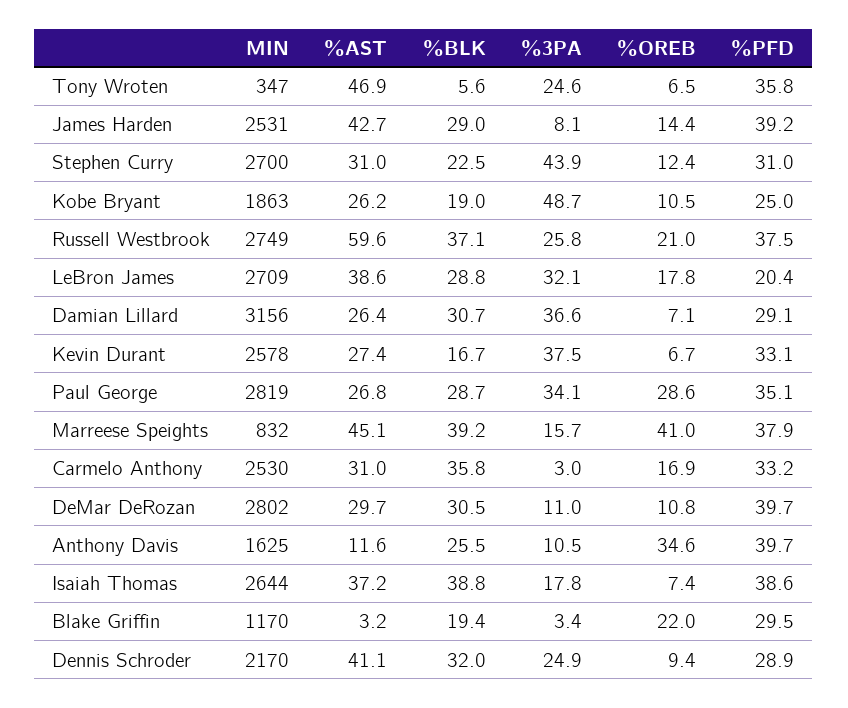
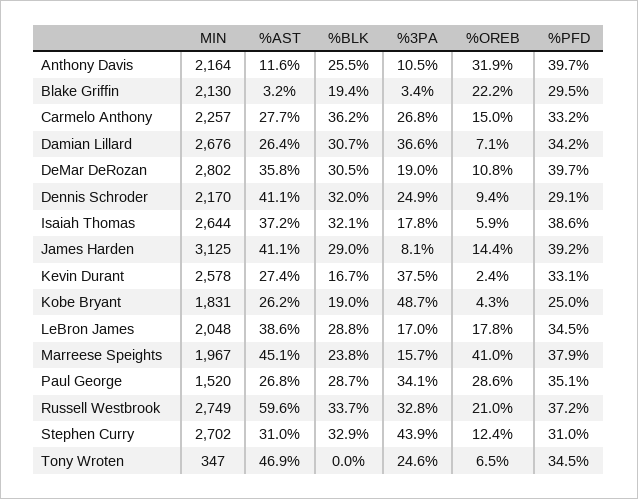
  {
    "MIN": {
      "Tony Wroten": 347,
-     "James Harden": 2531,
+     "James Harden": 3125,
-     "Stephen Curry": 2700,
+     "Stephen Curry": 2702,
-     "Kobe Bryant": 1863,
+     "Kobe Bryant": 1831,
      "Russell Westbrook": 2749,
-     "LeBron James": 2709,
+     "LeBron James": 2048,
-     "Damian Lillard": 3156,
+     "Damian Lillard": 2676,
      "Kevin Durant": 2578,
-     "Paul George": 2819,
+     "Paul George": 1520,
-     "Marreese Speights": 832,
+     "Marreese Speights": 1967,
-     "Carmelo Anthony": 2530,
+     "Carmelo Anthony": 2257,
      "DeMar DeRozan": 2802,
-     "Anthony Davis": 1625,
+     "Anthony Davis": 2164,
      "Isaiah Thomas": 2644,
-     "Blake Griffin": 1170,
+     "Blake Griffin": 2130,
      "Dennis Schroder": 2170
    },
    "%AST": {
      "Tony Wroten": 46.9,
-     "James Harden": 42.7,
+     "James Harden": 41.1,
      "Stephen Curry": 31,
      "Kobe Bryant": 26.2,
      "Russell Westbrook": 59.6,
      "LeBron James": 38.6,
      "Damian Lillard": 26.4,
      "Kevin Durant": 27.4,
      "Paul George": 26.8,
      "Marreese Speights": 45.1,
-     "Carmelo Anthony": 31,
+     "Carmelo Anthony": 27.7,
-     "DeMar DeRozan": 29.7,
+     "DeMar DeRozan": 35.8,
      "Anthony Davis": 11.6,
      "Isaiah Thomas": 37.2,
      "Blake Griffin": 3.2,
      "Dennis Schroder": 41.1
    },
    "%BLK": {
-     "Tony Wroten": 5.6,
+     "Tony Wroten": 0,
      "James Harden": 29,
-     "Stephen Curry": 22.5,
+     "Stephen Curry": 32.9,
      "Kobe Bryant": 19,
-     "Russell Westbrook": 37.1,
+     "Russell Westbrook": 33.7,
      "LeBron James": 28.8,
      "Damian Lillard": 30.7,
      "Kevin Durant": 16.7,
      "Paul George": 28.7,
-     "Marreese Speights": 39.2,
+     "Marreese Speights": 23.8,
-     "Carmelo Anthony": 35.8,
+     "Carmelo Anthony": 36.2,
      "DeMar DeRozan": 30.5,
      "Anthony Davis": 25.5,
-     "Isaiah Thomas": 38.8,
+     "Isaiah Thomas": 32.1,
      "Blake Griffin": 19.4,
      "Dennis Schroder": 32
    },
    "%3PA": {
      "Tony Wroten": 24.6,
      "James Harden": 8.1,
      "Stephen Curry": 43.9,
      "Kobe Bryant": 48.7,
-     "Russell Westbrook": 25.8,
+     "Russell Westbrook": 32.8,
-     "LeBron James": 32.1,
+     "LeBron James": 17,
      "Damian Lillard": 36.6,
      "Kevin Durant": 37.5,
      "Paul George": 34.1,
      "Marreese Speights": 15.7,
-     "Carmelo Anthony": 3,
+     "Carmelo Anthony": 26.8,
-     "DeMar DeRozan": 11,
+     "DeMar DeRozan": 19,
      "Anthony Davis": 10.5,
      "Isaiah Thomas": 17.8,
      "Blake Griffin": 3.4,
      "Dennis Schroder": 24.9
    },
    "%OREB": {
      "Tony Wroten": 6.5,
      "James Harden": 14.4,
      "Stephen Curry": 12.4,
-     "Kobe Bryant": 10.5,
+     "Kobe Bryant": 4.3,
      "Russell Westbrook": 21,
      "LeBron James": 17.8,
      "Damian Lillard": 7.1,
-     "Kevin Durant": 6.7,
+     "Kevin Durant": 2.4,
      "Paul George": 28.6,
      "Marreese Speights": 41,
-     "Carmelo Anthony": 16.9,
+     "Carmelo Anthony": 15,
      "DeMar DeRozan": 10.8,
-     "Anthony Davis": 34.6,
+     "Anthony Davis": 31.9,
-     "Isaiah Thomas": 7.4,
+     "Isaiah Thomas": 5.9,
-     "Blake Griffin": 22,
+     "Blake Griffin": 22.2,
      "Dennis Schroder": 9.4
    },
    "%PFD": {
-     "Tony Wroten": 35.8,
+     "Tony Wroten": 34.5,
      "James Harden": 39.2,
      "Stephen Curry": 31,
      "Kobe Bryant": 25,
-     "Russell Westbrook": 37.5,
+     "Russell Westbrook": 37.2,
-     "LeBron James": 20.4,
+     "LeBron James": 34.5,
-     "Damian Lillard": 29.1,
+     "Damian Lillard": 34.2,
      "Kevin Durant": 33.1,
      "Paul George": 35.1,
      "Marreese Speights": 37.9,
      "Carmelo Anthony": 33.2,
      "DeMar DeRozan": 39.7,
      "Anthony Davis": 39.7,
      "Isaiah Thomas": 38.6,
      "Blake Griffin": 29.5,
-     "Dennis Schroder": 28.9
+     "Dennis Schroder": 29.1
    }
  }

